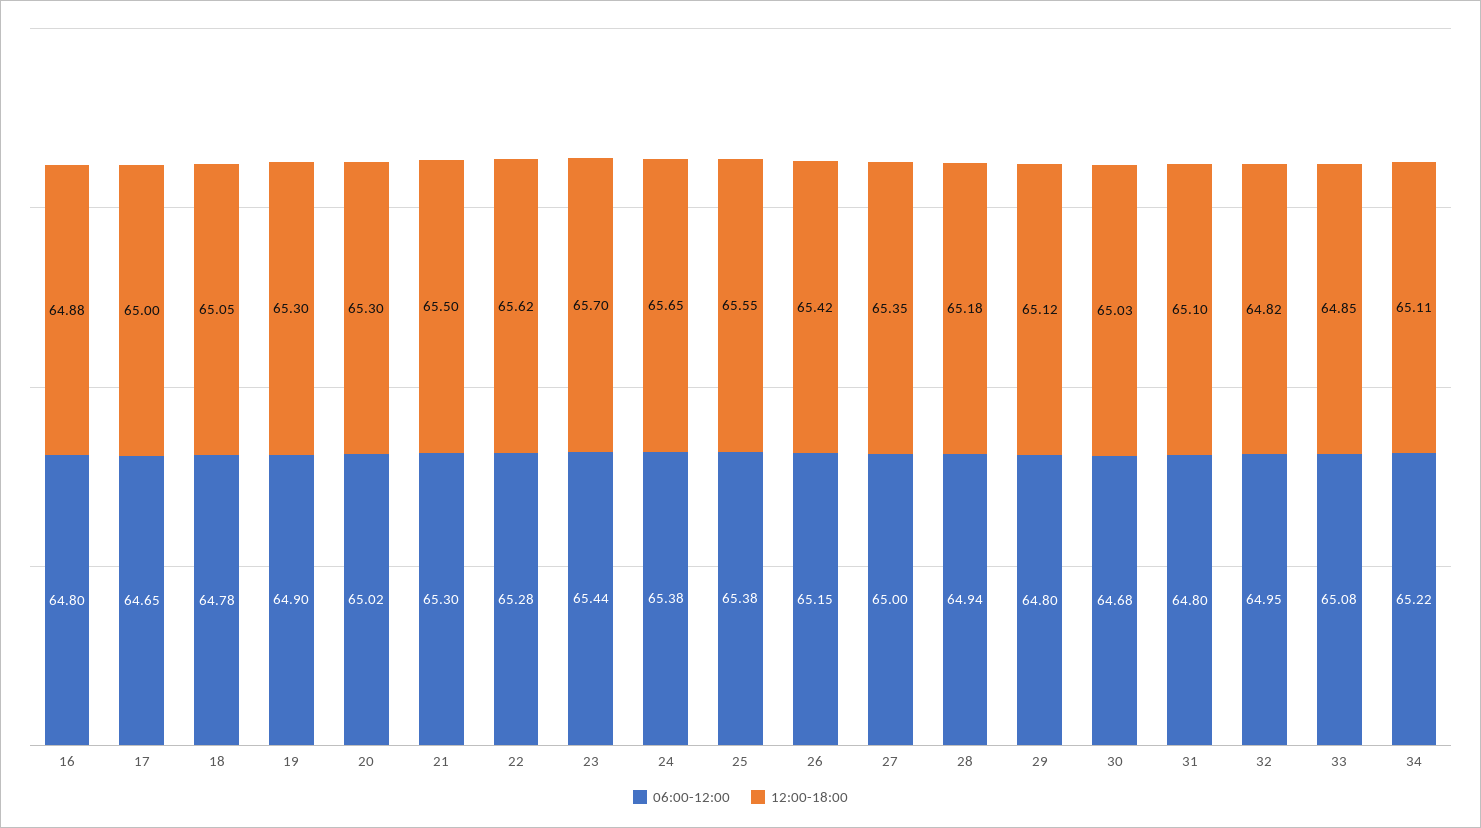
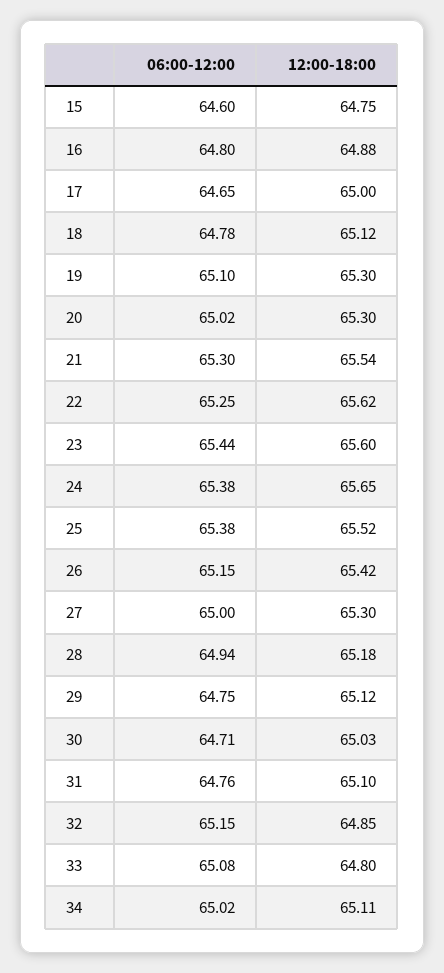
  {
    "06:00-12:00": {
      "16": 64.8,
      "17": 64.65,
      "18": 64.78,
-     "19": 64.9,
+     "19": 65.1,
      "20": 65.02,
      "21": 65.3,
-     "22": 65.28,
+     "22": 65.25,
      "23": 65.44,
      "24": 65.38,
      "25": 65.38,
      "26": 65.15,
      "27": 65,
      "28": 64.94,
-     "29": 64.8,
+     "29": 64.75,
-     "30": 64.68,
+     "30": 64.71,
-     "31": 64.8,
+     "31": 64.76,
-     "32": 64.95,
+     "32": 65.15,
      "33": 65.08,
-     "34": 65.22
+     "34": 65.02,
+     "15": 64.6
    },
    "12:00-18:00": {
      "16": 64.88,
      "17": 65,
-     "18": 65.05,
+     "18": 65.12,
      "19": 65.3,
      "20": 65.3,
-     "21": 65.5,
+     "21": 65.54,
      "22": 65.62,
-     "23": 65.7,
+     "23": 65.6,
      "24": 65.65,
-     "25": 65.55,
+     "25": 65.52,
      "26": 65.42,
-     "27": 65.35,
+     "27": 65.3,
      "28": 65.18,
      "29": 65.12,
      "30": 65.03,
      "31": 65.1,
-     "32": 64.82,
+     "32": 64.85,
-     "33": 64.85,
+     "33": 64.8,
-     "34": 65.11
+     "34": 65.11,
+     "15": 64.75
    }
  }

